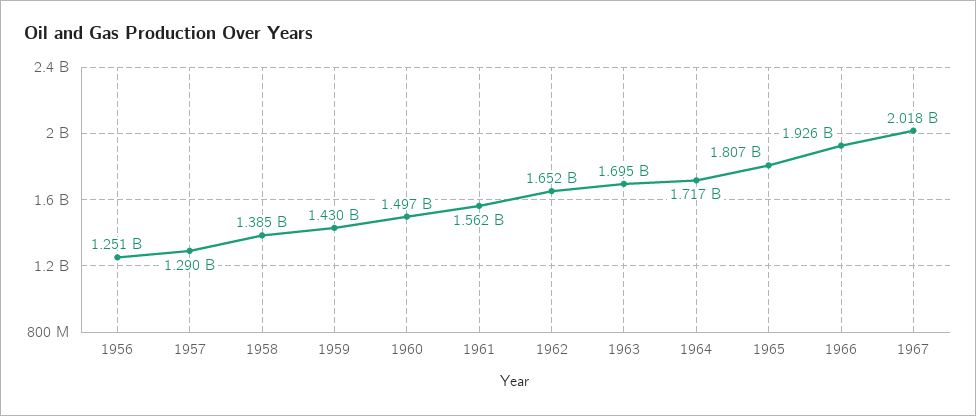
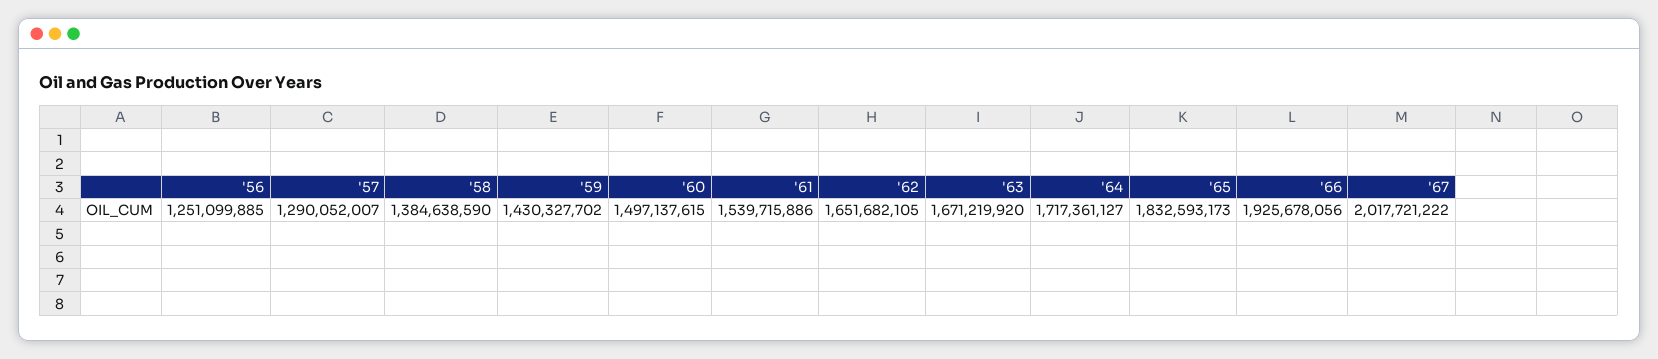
  {
    "1956": 1251099885,
    "1957": 1290052007,
    "1958": 1384638590,
    "1959": 1430327702,
    "1960": 1497137615,
-   "1961": 1562000000,
+   "1961": 1539715886,
    "1962": 1651682105,
-   "1963": 1695000000,
+   "1963": 1671219920,
    "1964": 1717361127,
-   "1965": 1807000000,
+   "1965": 1832593173,
    "1966": 1925678056,
    "1967": 2017721222
  }

